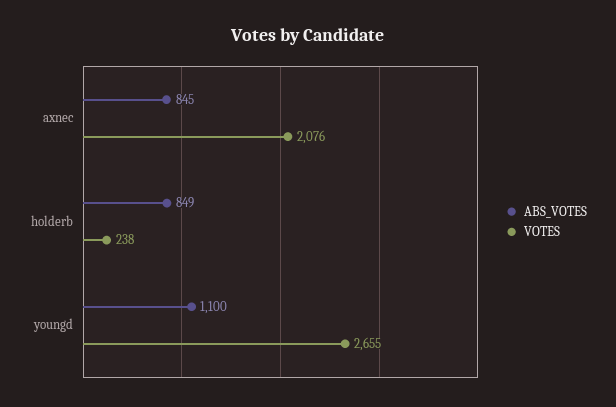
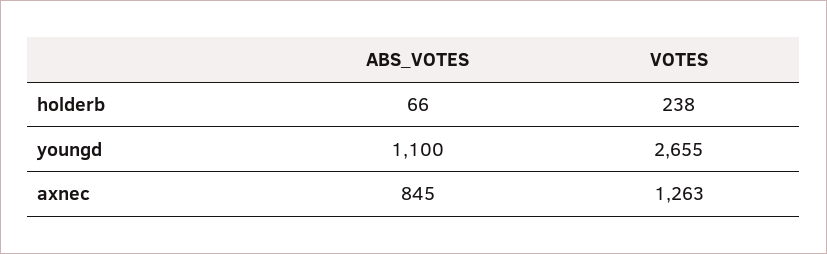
  {
    "ABS_VOTES": {
      "axnec": 845,
-     "holderb": 849,
+     "holderb": 66,
      "youngd": 1100
    },
    "VOTES": {
-     "axnec": 2076,
+     "axnec": 1263,
      "holderb": 238,
      "youngd": 2655
    }
  }

